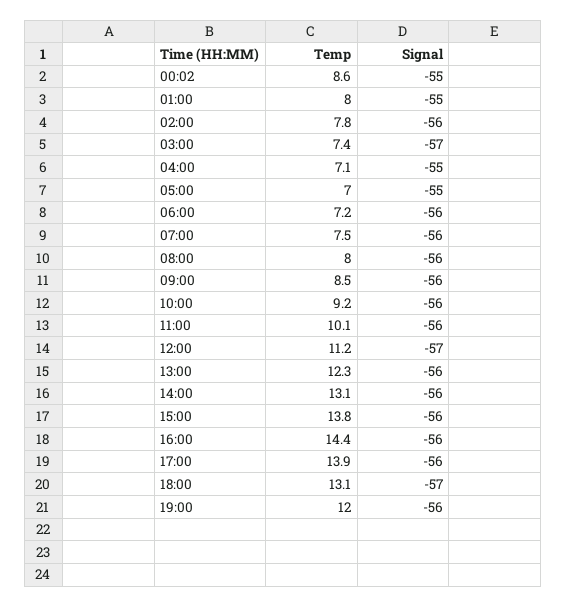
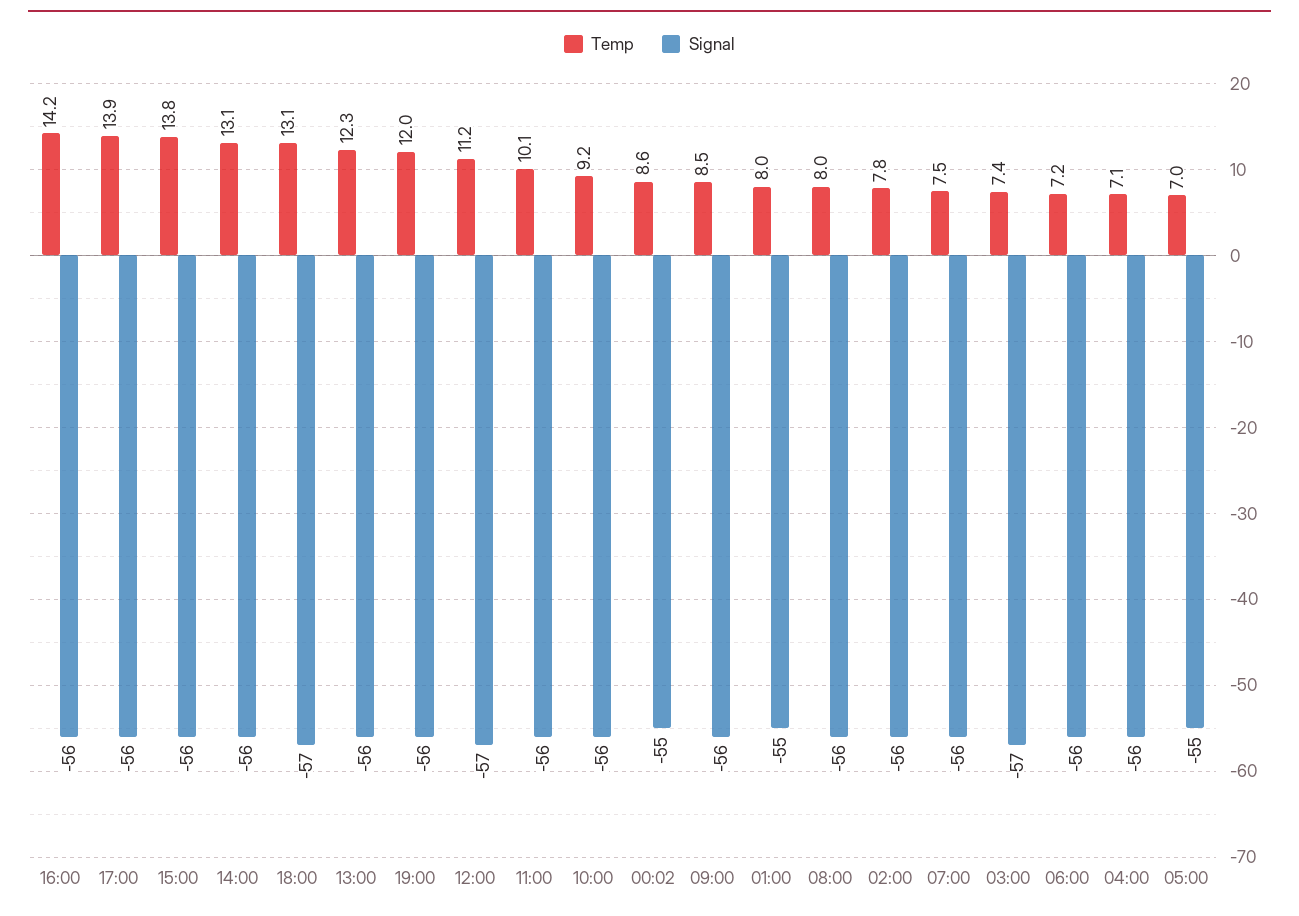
  {
    "Temp": {
      "00:02": 8.6,
      "01:00": 8,
      "02:00": 7.8,
      "03:00": 7.4,
      "04:00": 7.1,
      "05:00": 7,
      "06:00": 7.2,
      "07:00": 7.5,
      "08:00": 8,
      "09:00": 8.5,
      "10:00": 9.2,
      "11:00": 10.1,
      "12:00": 11.2,
      "13:00": 12.3,
      "14:00": 13.1,
      "15:00": 13.8,
-     "16:00": 14.4,
+     "16:00": 14.2,
      "17:00": 13.9,
      "18:00": 13.1,
      "19:00": 12
    },
    "Signal": {
      "00:02": -55,
      "01:00": -55,
      "02:00": -56,
      "03:00": -57,
-     "04:00": -55,
+     "04:00": -56,
      "05:00": -55,
      "06:00": -56,
      "07:00": -56,
      "08:00": -56,
      "09:00": -56,
      "10:00": -56,
      "11:00": -56,
      "12:00": -57,
      "13:00": -56,
      "14:00": -56,
      "15:00": -56,
      "16:00": -56,
      "17:00": -56,
      "18:00": -57,
      "19:00": -56
    }
  }

